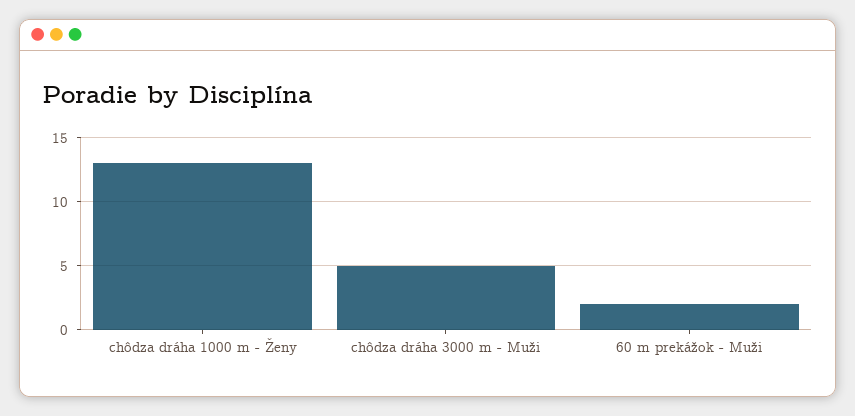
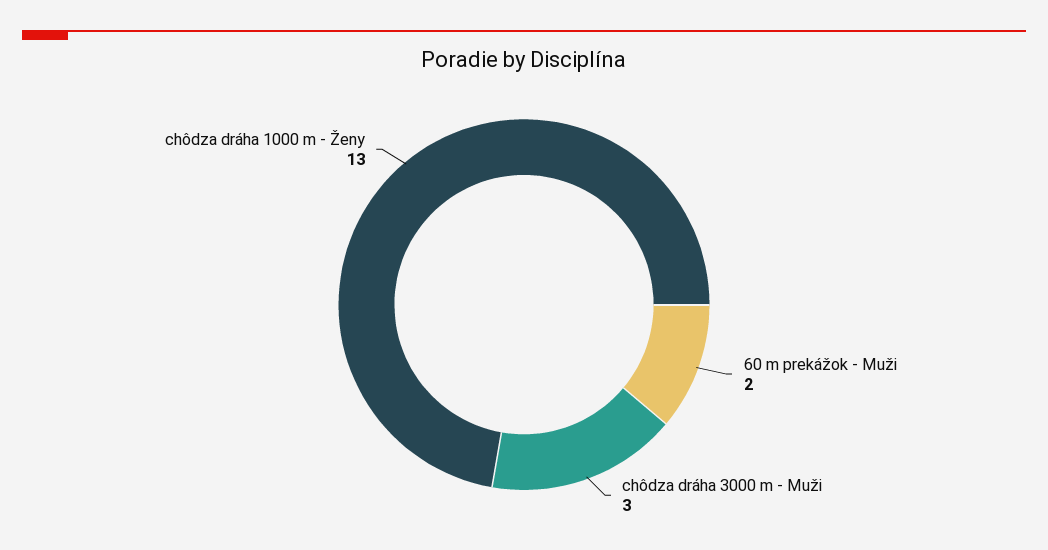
  {
    "chôdza dráha 1000 m - Ženy": 13,
-   "chôdza dráha 3000 m - Muži": 5,
+   "chôdza dráha 3000 m - Muži": 3,
    "60 m prekážok - Muži": 2
  }

